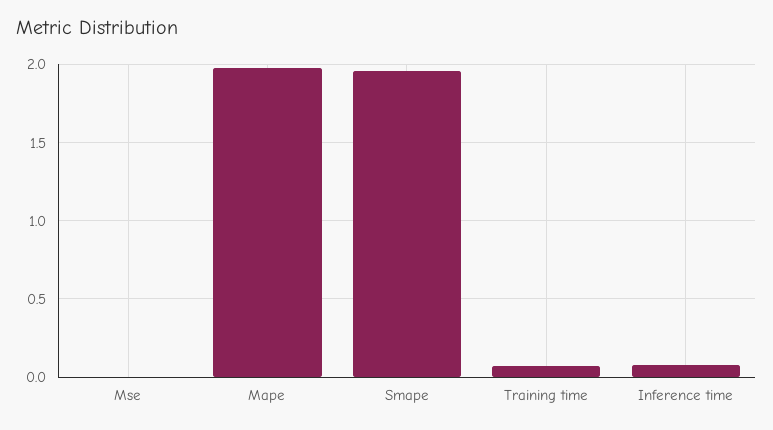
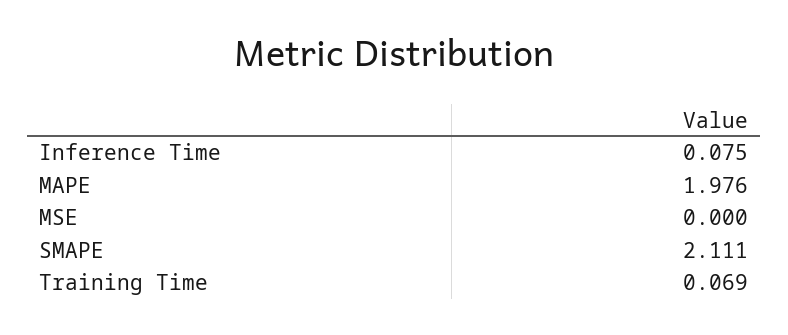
  {
    "Mse": 0,
    "Mape": 1.976,
-   "Smape": 1.95,
+   "Smape": 2.111,
    "Training time": 0.069,
    "Inference time": 0.075
  }

